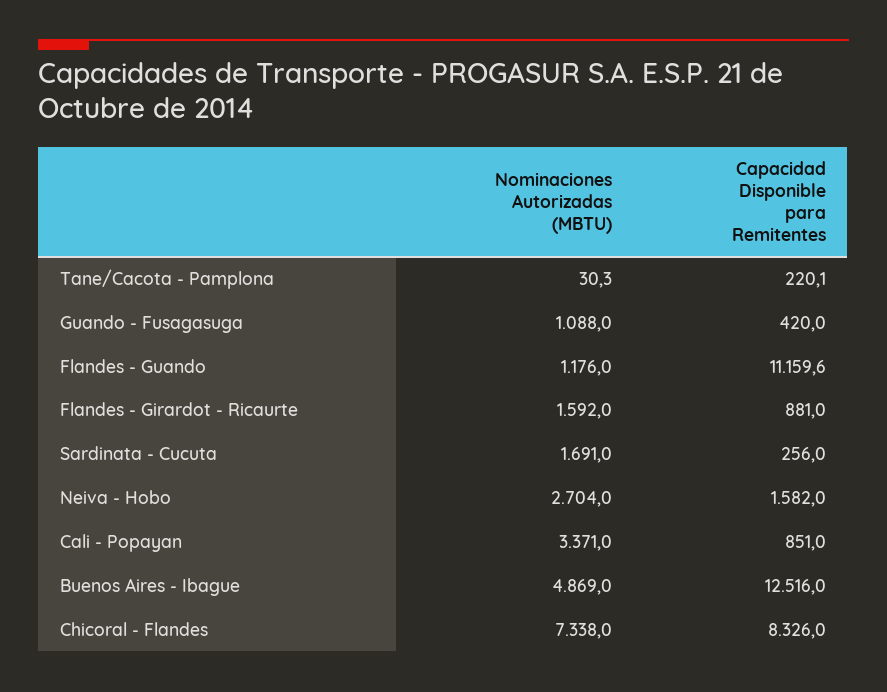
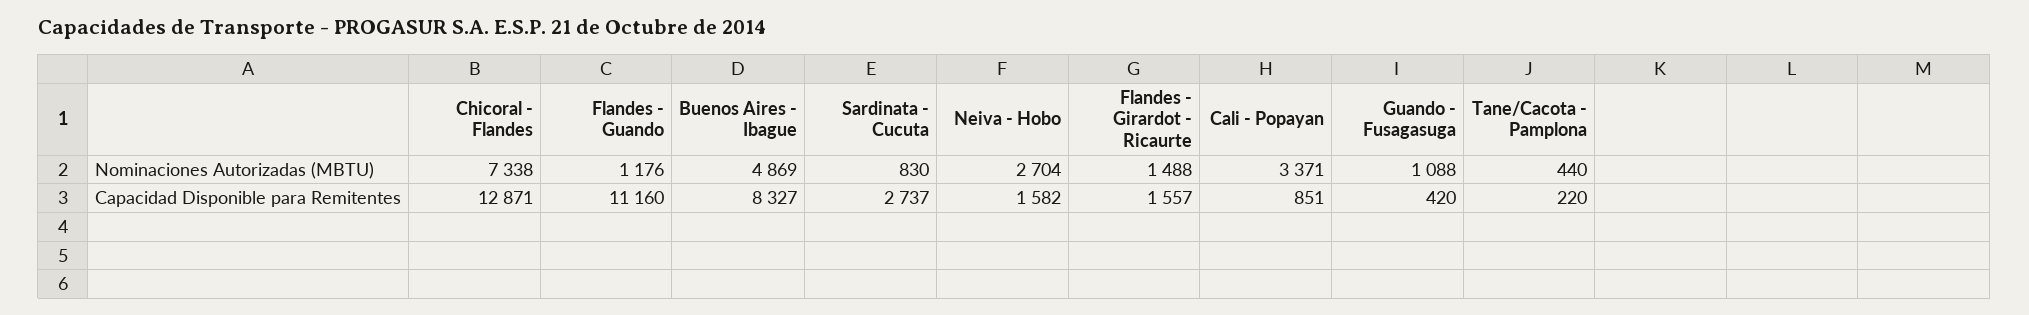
  {
    "Nominaciones Autorizadas (MBTU)": {
-     "Tane/Cacota - Pamplona": 30.3,
+     "Tane/Cacota - Pamplona": 440,
      "Guando - Fusagasuga": 1088,
      "Flandes - Guando": 1176,
-     "Flandes - Girardot - Ricaurte": 1592,
+     "Flandes - Girardot - Ricaurte": 1488,
-     "Sardinata - Cucuta": 1691,
+     "Sardinata - Cucuta": 830,
      "Neiva - Hobo": 2704,
      "Cali - Popayan": 3371,
      "Buenos Aires - Ibague": 4869,
      "Chicoral - Flandes": 7338
    },
    "Capacidad Disponible para Remitentes": {
      "Tane/Cacota - Pamplona": 220.1,
      "Guando - Fusagasuga": 420,
      "Flandes - Guando": 11159.6,
-     "Flandes - Girardot - Ricaurte": 881,
+     "Flandes - Girardot - Ricaurte": 1557,
-     "Sardinata - Cucuta": 256,
+     "Sardinata - Cucuta": 2737,
      "Neiva - Hobo": 1582,
      "Cali - Popayan": 851,
-     "Buenos Aires - Ibague": 12516,
+     "Buenos Aires - Ibague": 8327,
-     "Chicoral - Flandes": 8326
+     "Chicoral - Flandes": 12871
    }
  }

